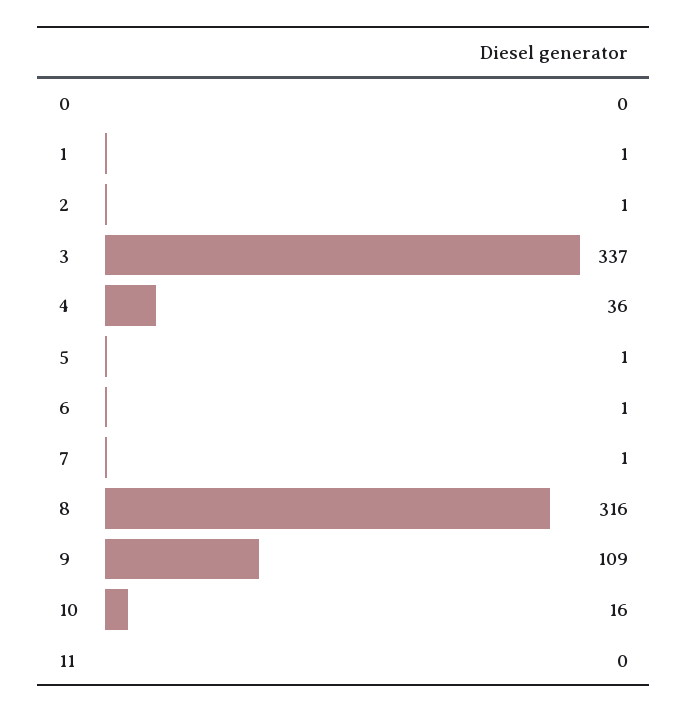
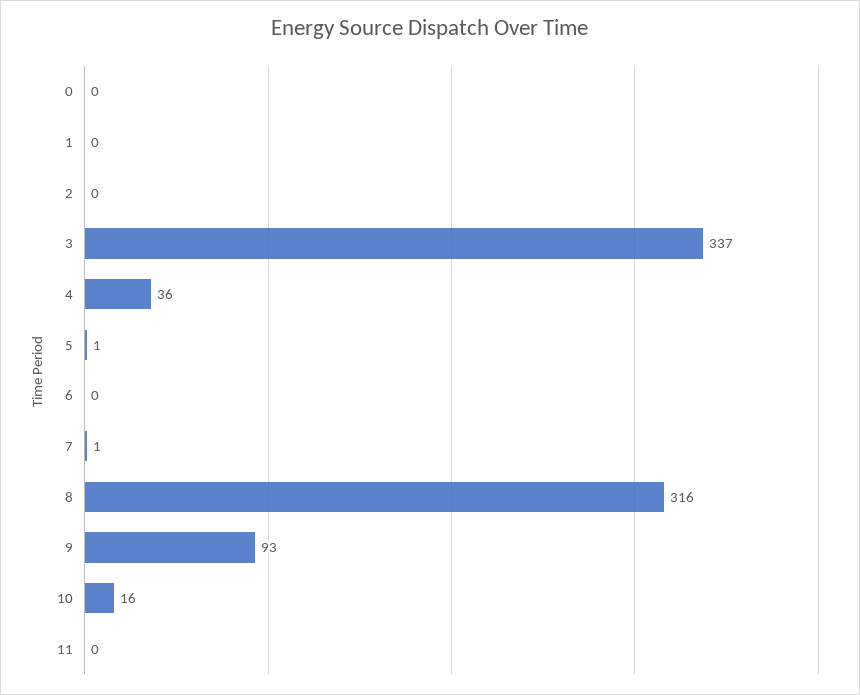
  {
    "0": 0,
-   "1": 1,
+   "1": 0,
-   "2": 1,
+   "2": 0,
    "3": 337,
    "4": 36,
    "5": 1,
-   "6": 1,
+   "6": 0,
    "7": 1,
    "8": 316,
-   "9": 109,
+   "9": 93,
    "10": 16,
    "11": 0
  }

